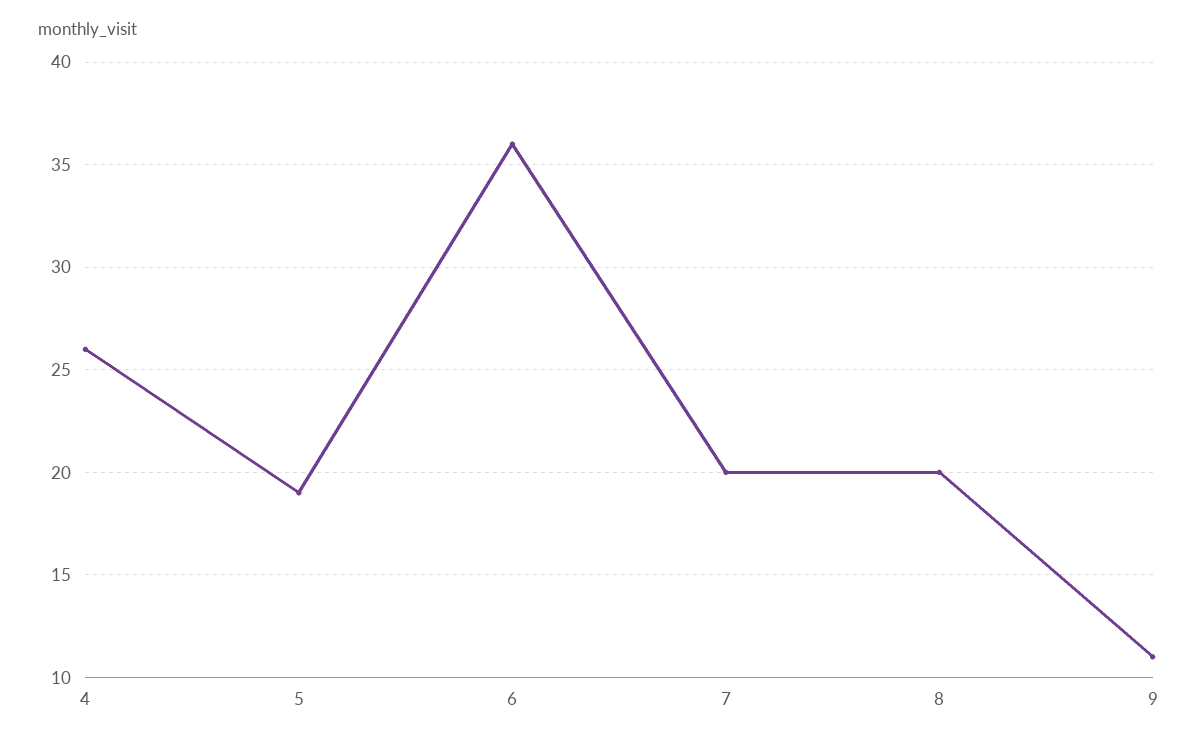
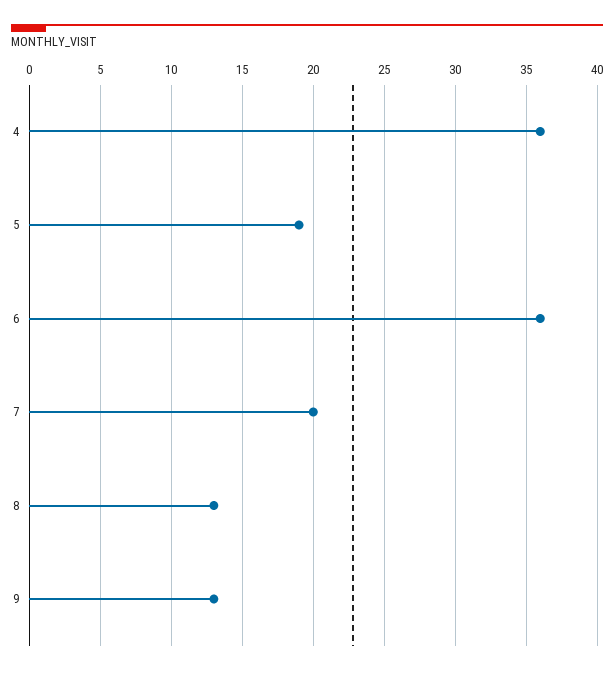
  {
-   "4": 26,
+   "4": 36,
    "5": 19,
    "6": 36,
    "7": 20,
-   "8": 20,
+   "8": 13,
-   "9": 11
+   "9": 13
  }

